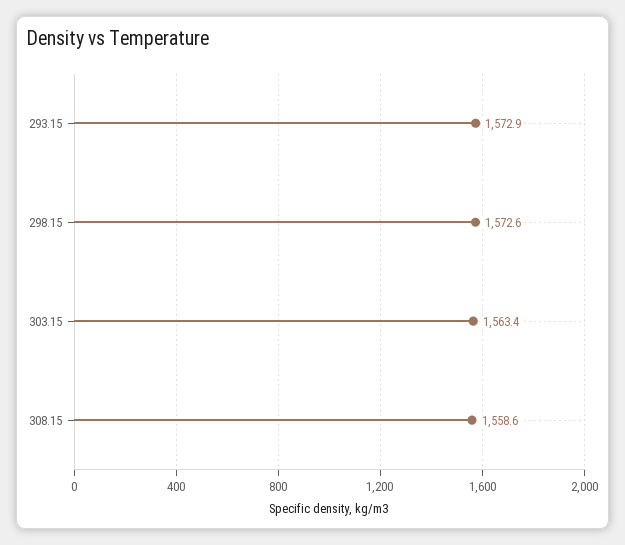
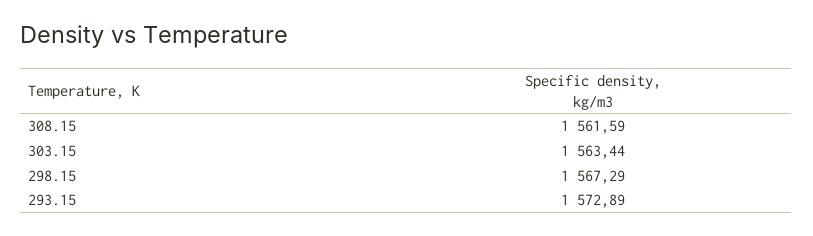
  {
    "293.15": 1572.89,
-   "298.15": 1572.6,
+   "298.15": 1567.29,
    "303.15": 1563.44,
-   "308.15": 1558.6
+   "308.15": 1561.59
  }

